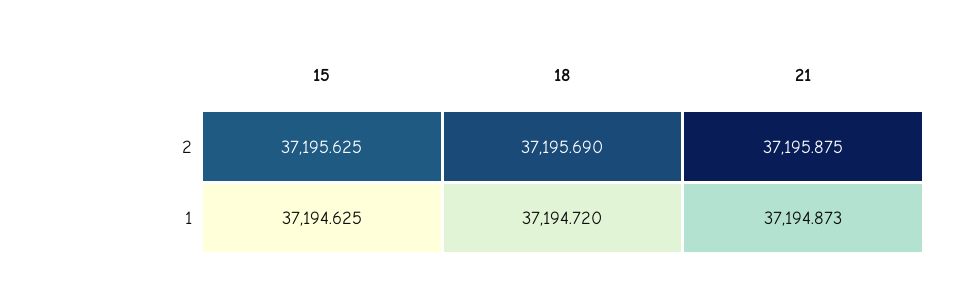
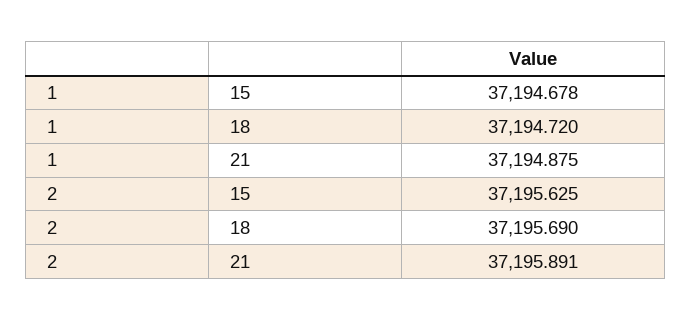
  {
    "15": {
      "2": 37195.625,
-     "1": 37194.625
+     "1": 37194.678
    },
    "18": {
      "2": 37195.69,
      "1": 37194.72
    },
    "21": {
-     "2": 37195.875,
+     "2": 37195.891,
-     "1": 37194.873
+     "1": 37194.875
    }
  }

